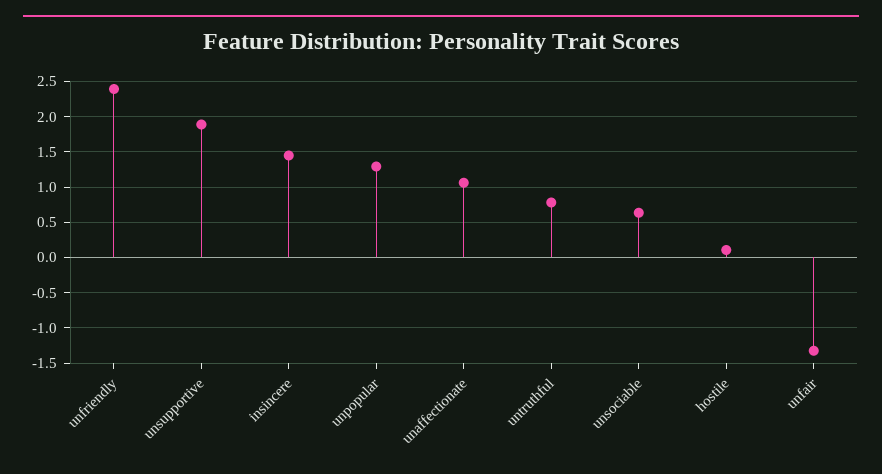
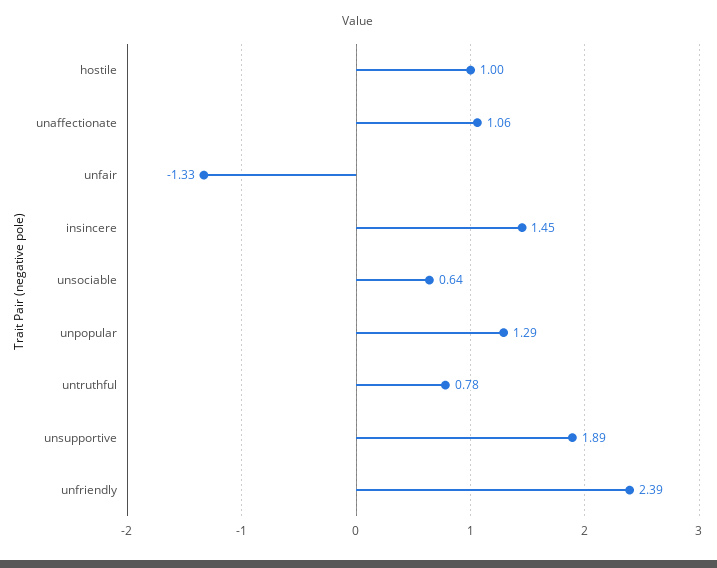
  {
    "unfriendly": 2.39,
    "unsupportive": 1.89,
    "insincere": 1.45,
    "unpopular": 1.29,
    "unaffectionate": 1.06,
    "untruthful": 0.78,
    "unsociable": 0.64,
-   "hostile": 0.1,
+   "hostile": 1,
    "unfair": -1.33
  }

